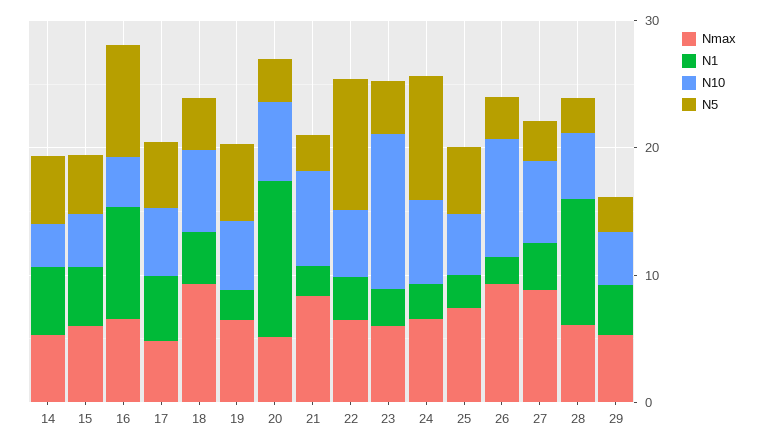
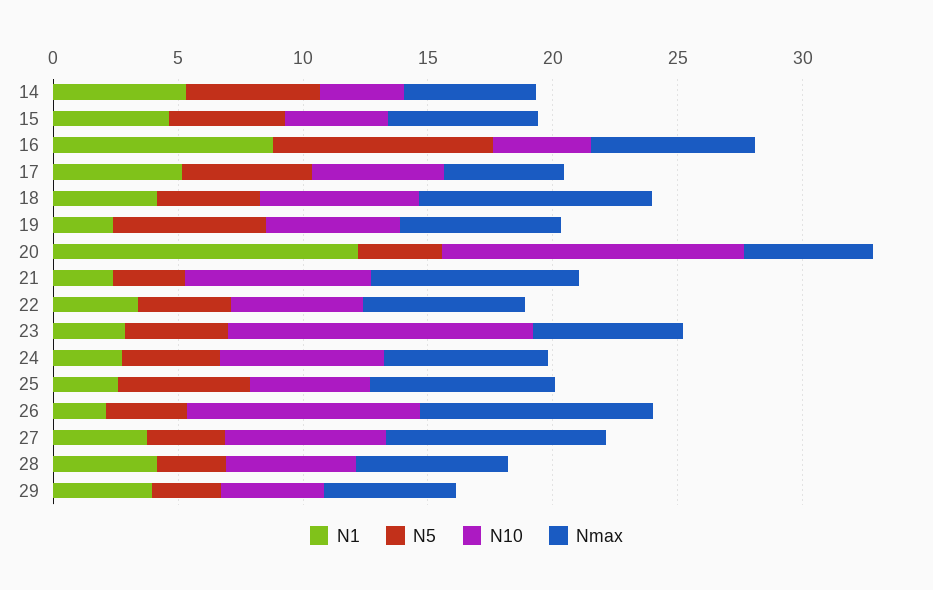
  {
    "Nmax": {
      "14": 5,
      "15": 6,
      "16": 7,
      "17": 5,
      "18": 9,
      "19": 6,
      "20": 5,
      "21": 8,
      "22": 6,
      "23": 6,
      "24": 7,
      "25": 7,
      "26": 9,
      "27": 9,
      "28": 6,
      "29": 5
    },
    "N1": {
      "14": 5,
      "15": 5,
      "16": 9,
      "17": 5,
      "18": 4,
      "19": 2,
      "20": 12,
      "21": 2,
      "22": 3,
      "23": 3,
      "24": 3,
      "25": 3,
      "26": 2,
      "27": 4,
-     "28": 10,
+     "28": 4,
      "29": 4
    },
    "N10": {
      "14": 3,
      "15": 4,
      "16": 4,
      "17": 5,
      "18": 6,
      "19": 5,
-     "20": 6,
+     "20": 12,
      "21": 7,
      "22": 5,
      "23": 12,
      "24": 7,
      "25": 5,
      "26": 9,
      "27": 6,
      "28": 5,
      "29": 4
    },
    "N5": {
      "14": 5,
      "15": 5,
      "16": 9,
      "17": 5,
      "18": 4,
      "19": 6,
      "20": 3,
      "21": 3,
-     "22": 10,
+     "22": 4,
      "23": 4,
-     "24": 10,
+     "24": 4,
      "25": 5,
      "26": 3,
      "27": 3,
      "28": 3,
      "29": 3
    }
  }

